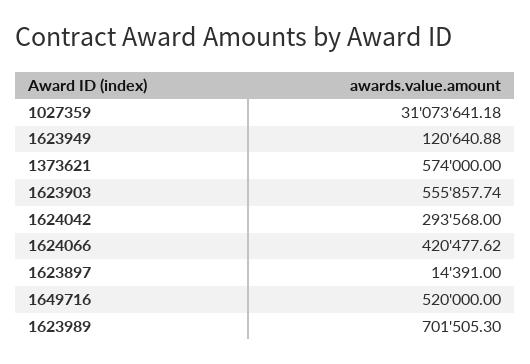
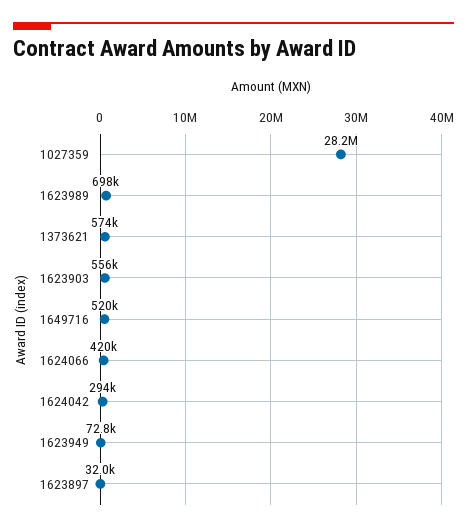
  {
-   "1027359": 31073641.18,
+   "1027359": 28200000,
-   "1623949": 120640.88,
+   "1623949": 72800,
    "1373621": 574000,
    "1623903": 555857.74,
    "1624042": 293568,
    "1624066": 420477.62,
-   "1623897": 14391,
+   "1623897": 32000,
    "1649716": 520000,
-   "1623989": 701505.3
+   "1623989": 698000
  }

